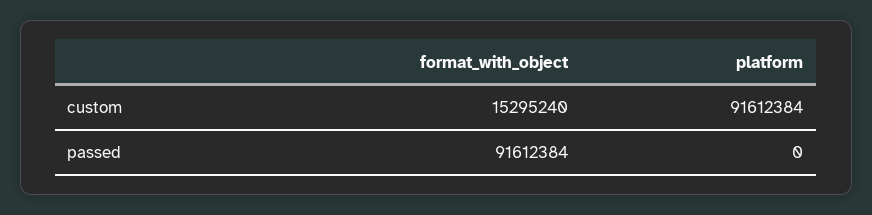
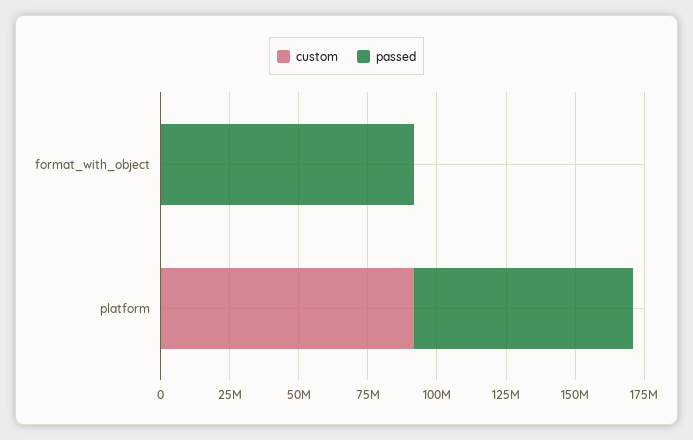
  {
    "custom": {
-     "format_with_object": 15295240,
+     "format_with_object": 0,
      "platform": 91612384
    },
    "passed": {
      "format_with_object": 91612384,
-     "platform": 0
+     "platform": 80000000
    }
  }

